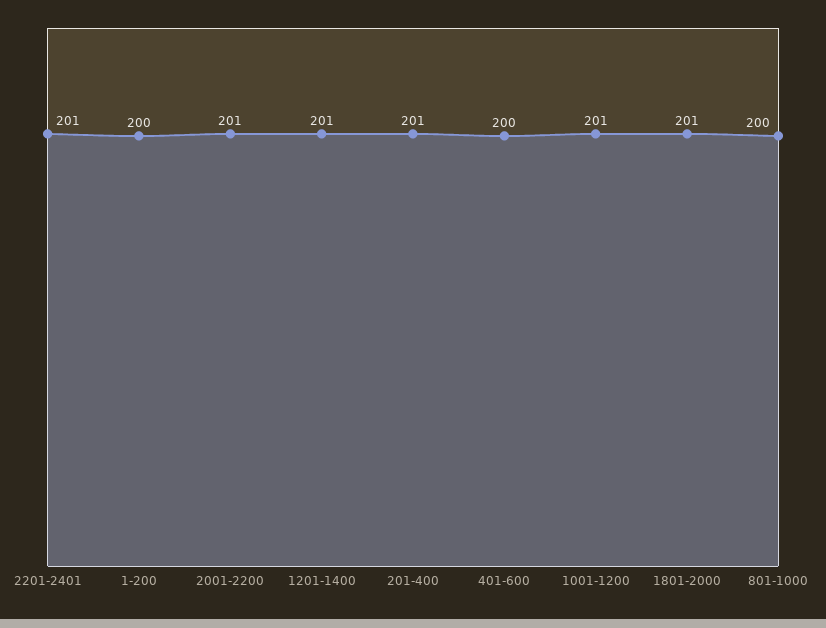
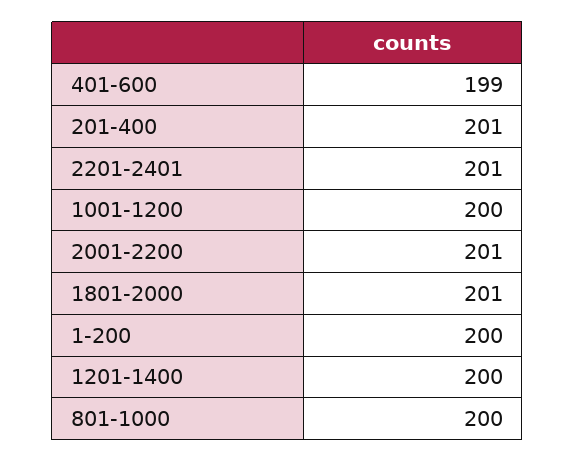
  {
    "2201-2401": 201,
    "1-200": 200,
    "2001-2200": 201,
-   "1201-1400": 201,
+   "1201-1400": 200,
    "201-400": 201,
-   "401-600": 200,
+   "401-600": 199,
-   "1001-1200": 201,
+   "1001-1200": 200,
    "1801-2000": 201,
    "801-1000": 200
  }

